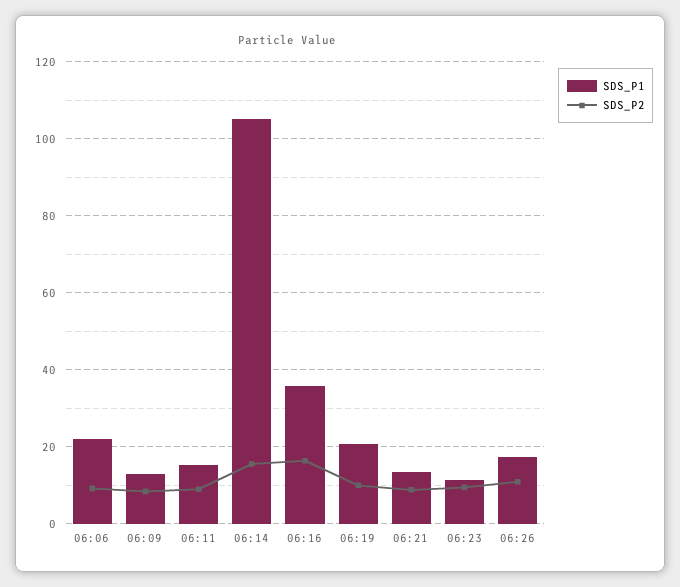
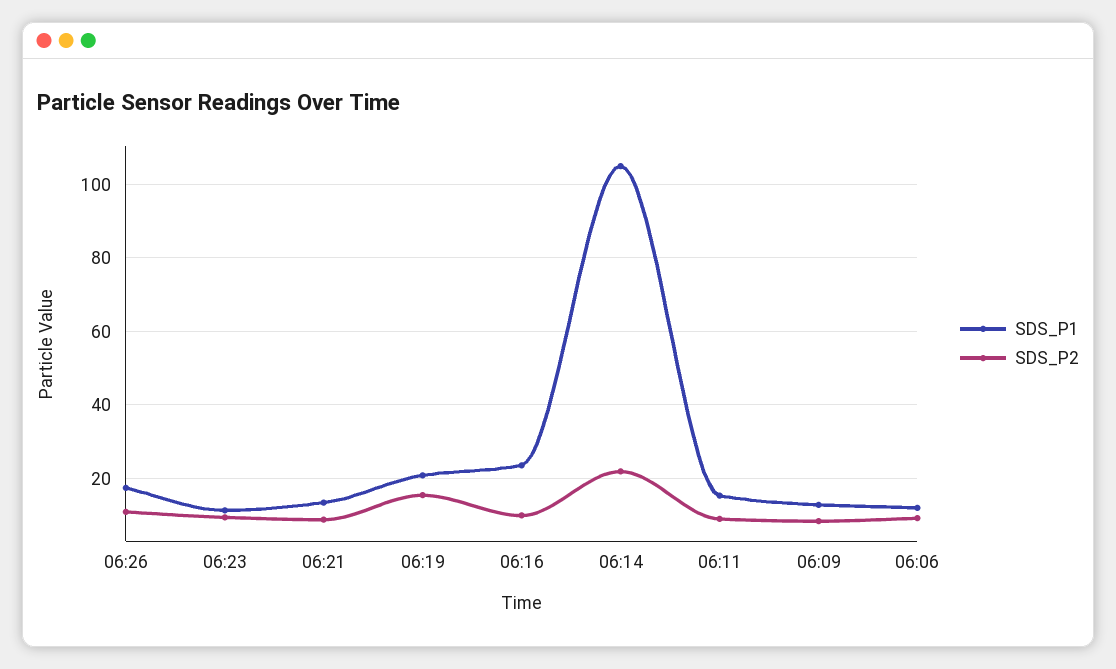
  {
    "SDS_P1": {
-     "06:06": 22,
+     "06:06": 12,
      "06:09": 12,
      "06:11": 16,
      "06:14": 106,
-     "06:16": 36,
+     "06:16": 24,
      "06:19": 20,
      "06:21": 14,
      "06:23": 12,
      "06:26": 18
    },
    "SDS_P2": {
      "06:06": 10,
      "06:09": 8,
      "06:11": 8,
-     "06:14": 16,
+     "06:14": 22,
-     "06:16": 16,
+     "06:16": 10,
-     "06:19": 10,
+     "06:19": 16,
      "06:21": 8,
      "06:23": 10,
      "06:26": 10
    }
  }

